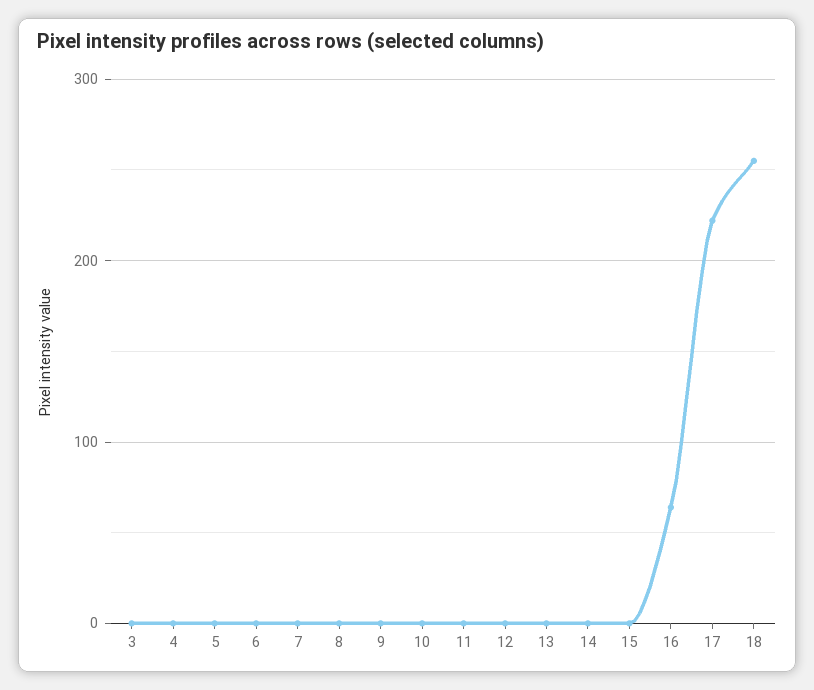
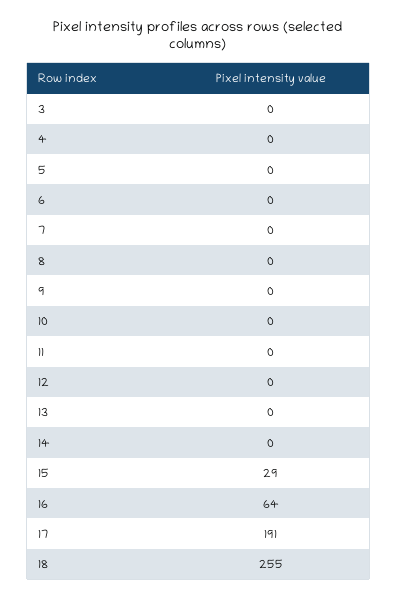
  {
    "3": 0,
    "4": 0,
    "5": 0,
    "6": 0,
    "7": 0,
    "8": 0,
    "9": 0,
    "10": 0,
    "11": 0,
    "12": 0,
    "13": 0,
    "14": 0,
-   "15": 0,
+   "15": 29,
    "16": 64,
-   "17": 220,
+   "17": 191,
    "18": 255
  }

